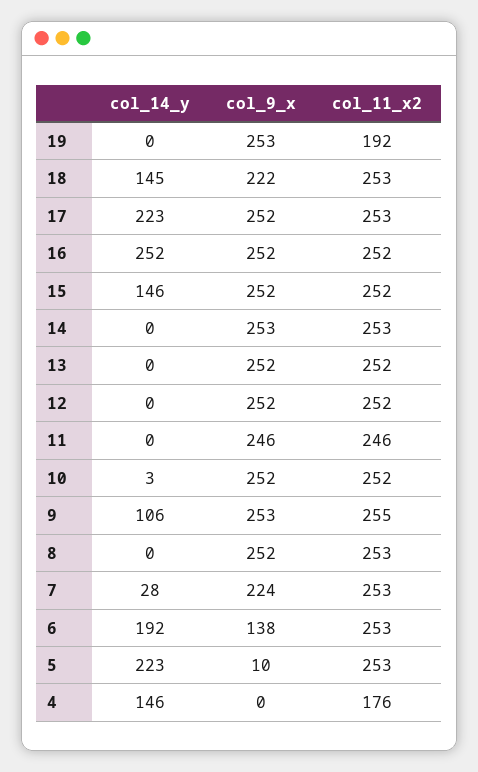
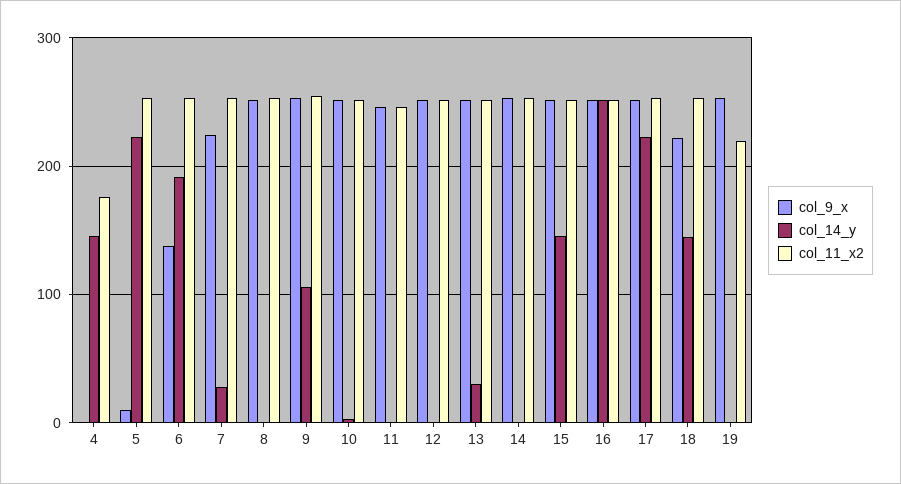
  {
    "col_14_y": {
      "19": 0,
      "18": 145,
      "17": 223,
      "16": 252,
      "15": 146,
      "14": 0,
-     "13": 0,
+     "13": 30,
      "12": 0,
      "11": 0,
      "10": 3,
      "9": 106,
      "8": 0,
      "7": 28,
      "6": 192,
      "5": 223,
      "4": 146
    },
    "col_9_x": {
      "19": 253,
      "18": 222,
      "17": 252,
      "16": 252,
      "15": 252,
      "14": 253,
      "13": 252,
      "12": 252,
      "11": 246,
      "10": 252,
      "9": 253,
      "8": 252,
      "7": 224,
      "6": 138,
      "5": 10,
      "4": 0
    },
    "col_11_x2": {
-     "19": 192,
+     "19": 220,
      "18": 253,
      "17": 253,
      "16": 252,
      "15": 252,
      "14": 253,
      "13": 252,
      "12": 252,
      "11": 246,
      "10": 252,
      "9": 255,
      "8": 253,
      "7": 253,
      "6": 253,
      "5": 253,
      "4": 176
    }
  }

